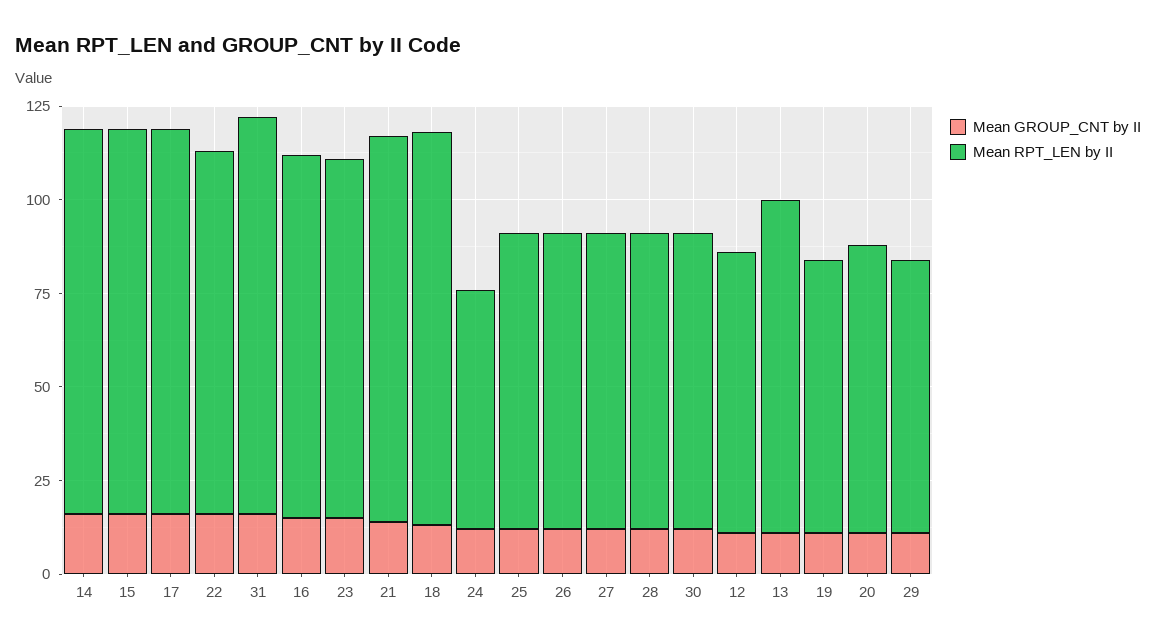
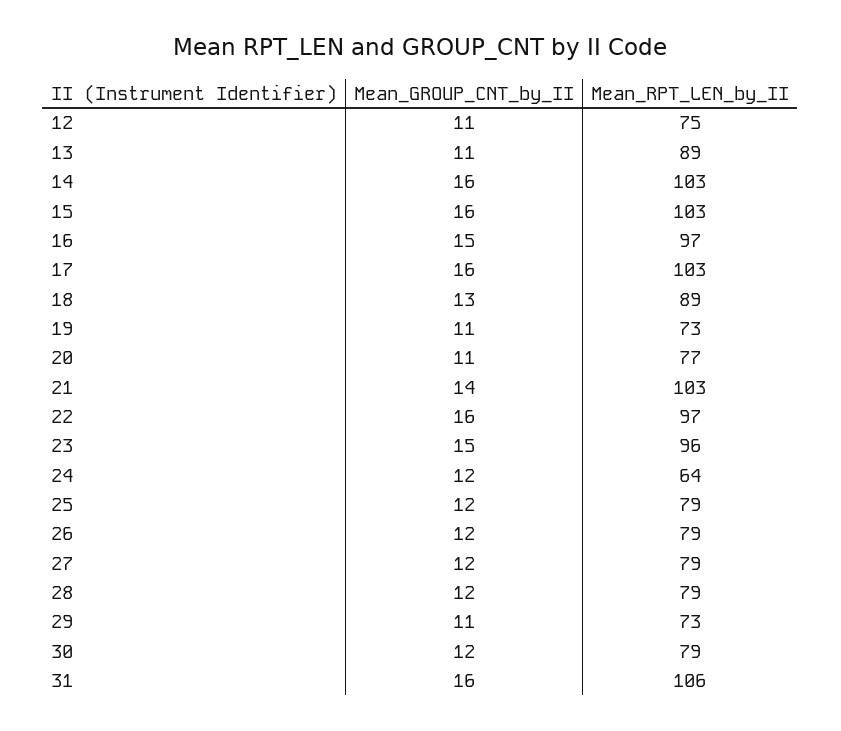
  {
    "Mean GROUP_CNT by II": {
      "14": 16,
      "15": 16,
      "17": 16,
      "22": 16,
      "31": 16,
      "16": 15,
      "23": 15,
      "21": 14,
      "18": 13,
      "24": 12,
      "25": 12,
      "26": 12,
      "27": 12,
      "28": 12,
      "30": 12,
      "12": 11,
      "13": 11,
      "19": 11,
      "20": 11,
      "29": 11
    },
    "Mean RPT_LEN by II": {
      "14": 103,
      "15": 103,
      "17": 103,
      "22": 97,
      "31": 106,
      "16": 97,
      "23": 96,
      "21": 103,
-     "18": 105,
+     "18": 89,
      "24": 64,
      "25": 79,
      "26": 79,
      "27": 79,
      "28": 79,
      "30": 79,
      "12": 75,
      "13": 89,
      "19": 73,
      "20": 77,
      "29": 73
    }
  }

